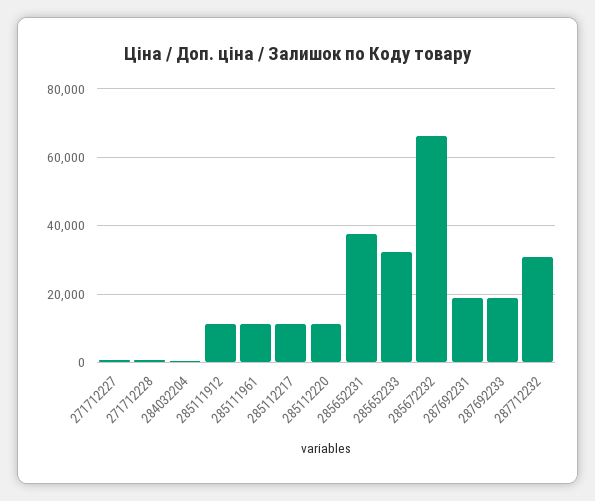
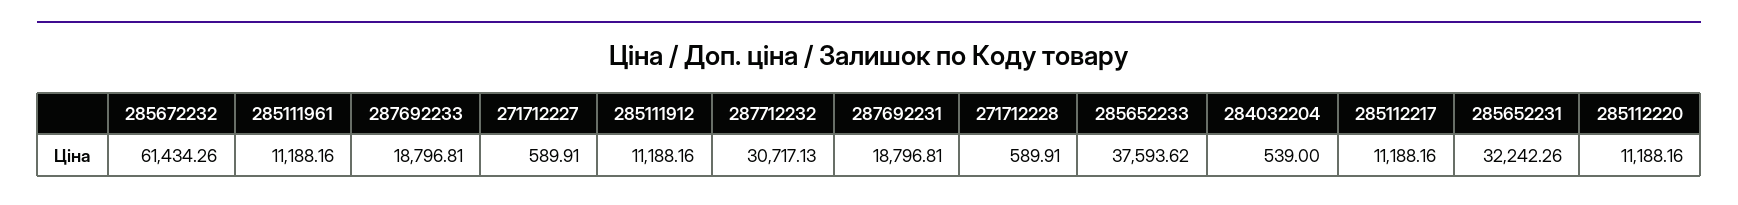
  {
    "271712227": 589.91,
    "271712228": 589.91,
    "284032204": 539,
    "285111912": 11188.16,
    "285111961": 11188.16,
    "285112217": 11188.16,
    "285112220": 11188.16,
-   "285652231": 38000,
+   "285652231": 32242.26,
-   "285652233": 32000,
+   "285652233": 37593.62,
-   "285672232": 66000,
+   "285672232": 61434.26,
    "287692231": 18796.81,
    "287692233": 18796.81,
    "287712232": 30717.13
  }

